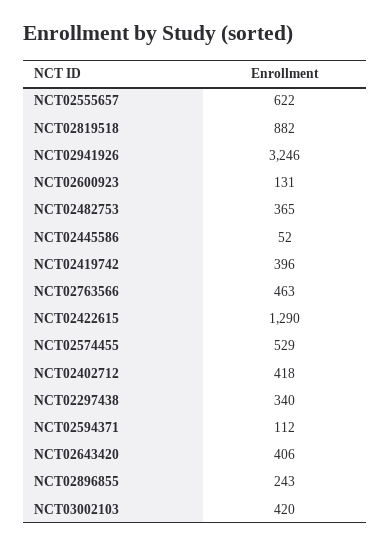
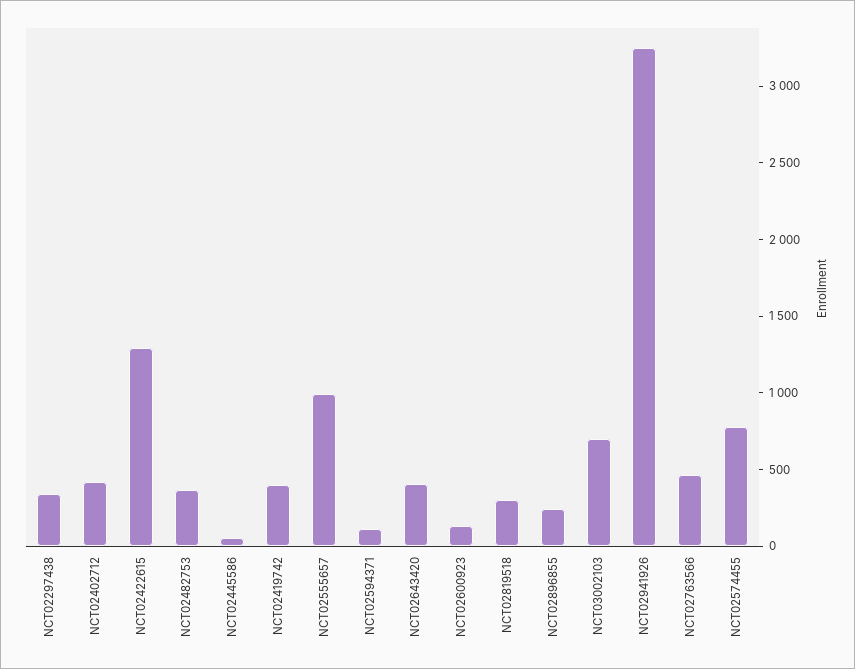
  {
-   "NCT02555657": 622,
+   "NCT02555657": 1000,
-   "NCT02819518": 882,
+   "NCT02819518": 300,
    "NCT02941926": 3246,
    "NCT02600923": 131,
    "NCT02482753": 365,
    "NCT02445586": 52,
    "NCT02419742": 396,
    "NCT02763566": 463,
    "NCT02422615": 1290,
-   "NCT02574455": 529,
+   "NCT02574455": 800,
    "NCT02402712": 418,
    "NCT02297438": 340,
    "NCT02594371": 112,
    "NCT02643420": 406,
    "NCT02896855": 243,
-   "NCT03002103": 420
+   "NCT03002103": 700
  }

